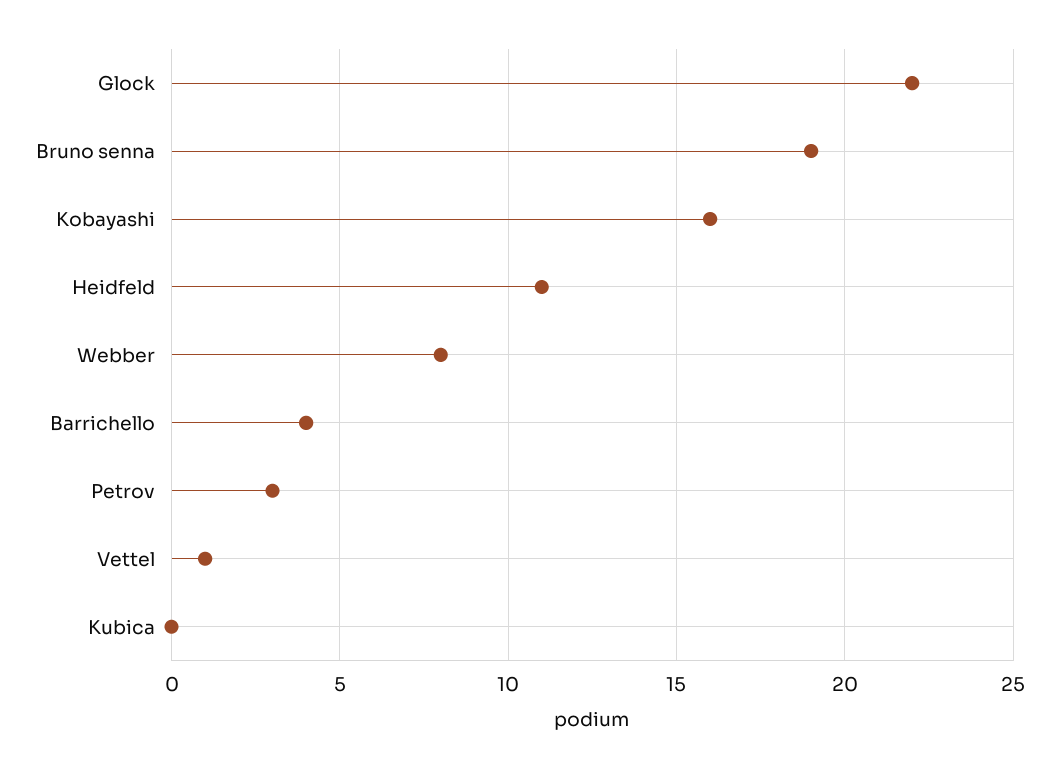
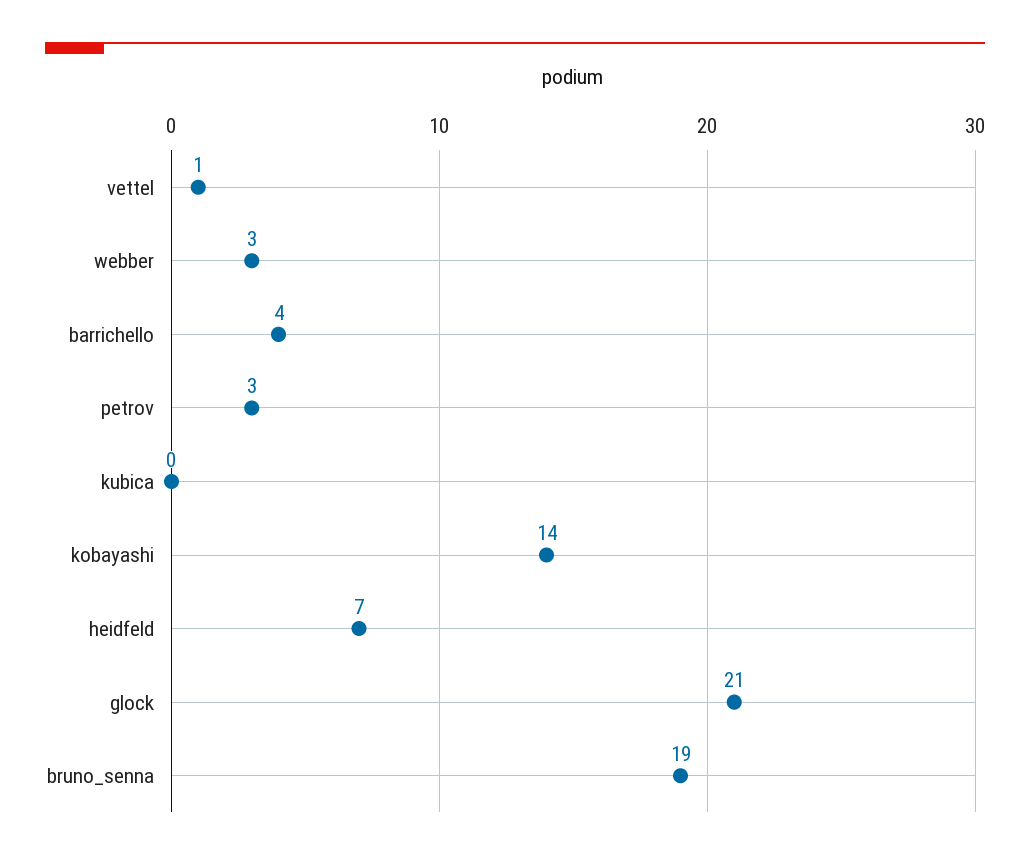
  {
-   "Glock": 22,
+   "Glock": 21,
    "Bruno senna": 19,
-   "Kobayashi": 16,
+   "Kobayashi": 14,
-   "Heidfeld": 11,
+   "Heidfeld": 7,
-   "Webber": 8,
+   "Webber": 3,
    "Barrichello": 4,
    "Petrov": 3,
    "Vettel": 1,
    "Kubica": 0
  }

